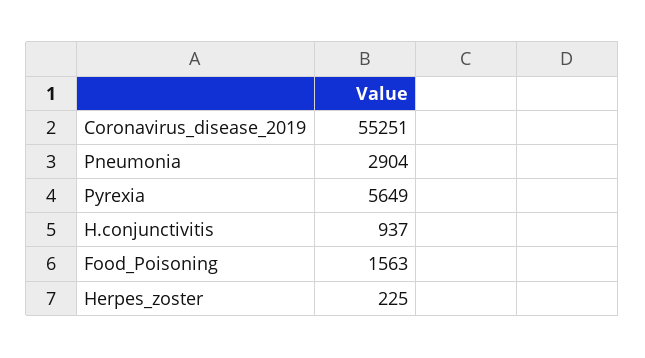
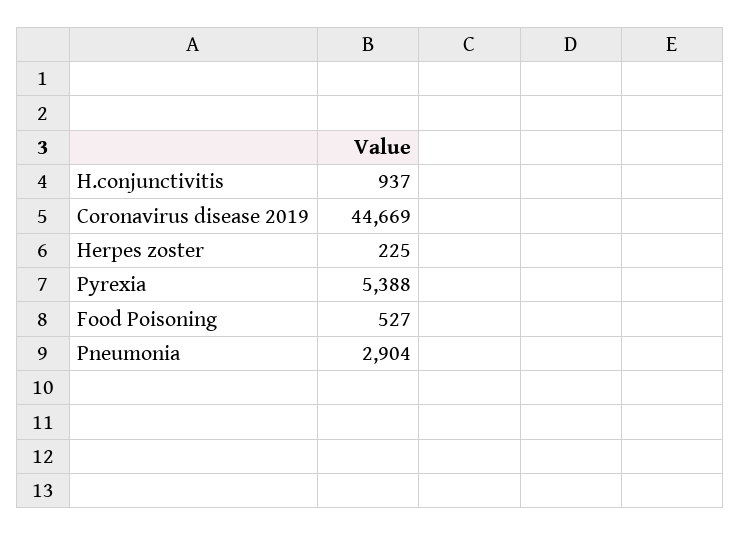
  {
-   "Coronavirus_disease_2019": 55251,
+   "Coronavirus_disease_2019": 44669,
    "Pneumonia": 2904,
-   "Pyrexia": 5649,
+   "Pyrexia": 5388,
    "H.conjunctivitis": 937,
-   "Food_Poisoning": 1563,
+   "Food_Poisoning": 527,
    "Herpes_zoster": 225
  }

